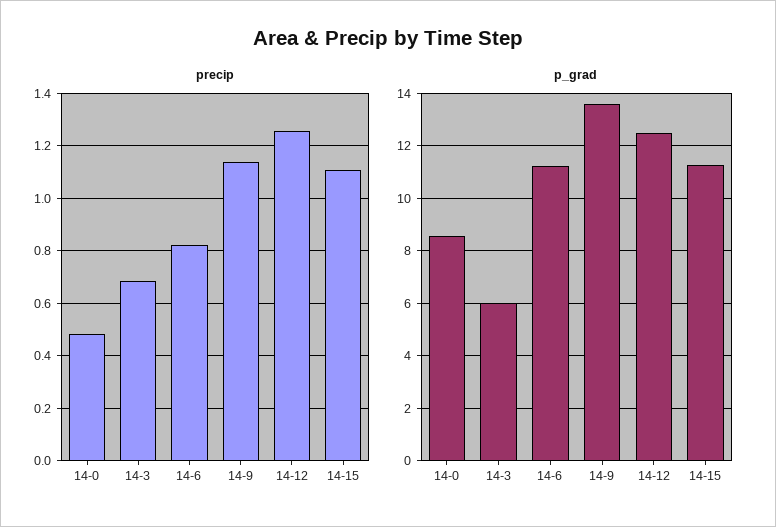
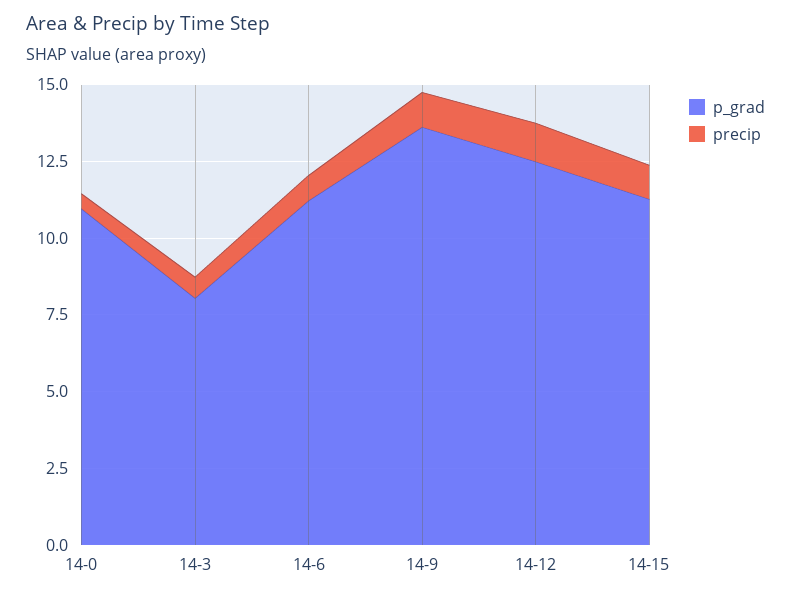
  {
    "precip": {
      "14-0": 0.475,
      "14-3": 0.675,
      "14-6": 0.825,
      "14-9": 1.15,
      "14-12": 1.25,
      "14-15": 1.1
    },
    "p_grad": {
-     "14-0": 8.5,
+     "14-0": 11,
-     "14-3": 6,
+     "14-3": 8,
      "14-6": 11.25,
      "14-9": 13.5,
      "14-12": 12.5,
      "14-15": 11.25
    }
  }

